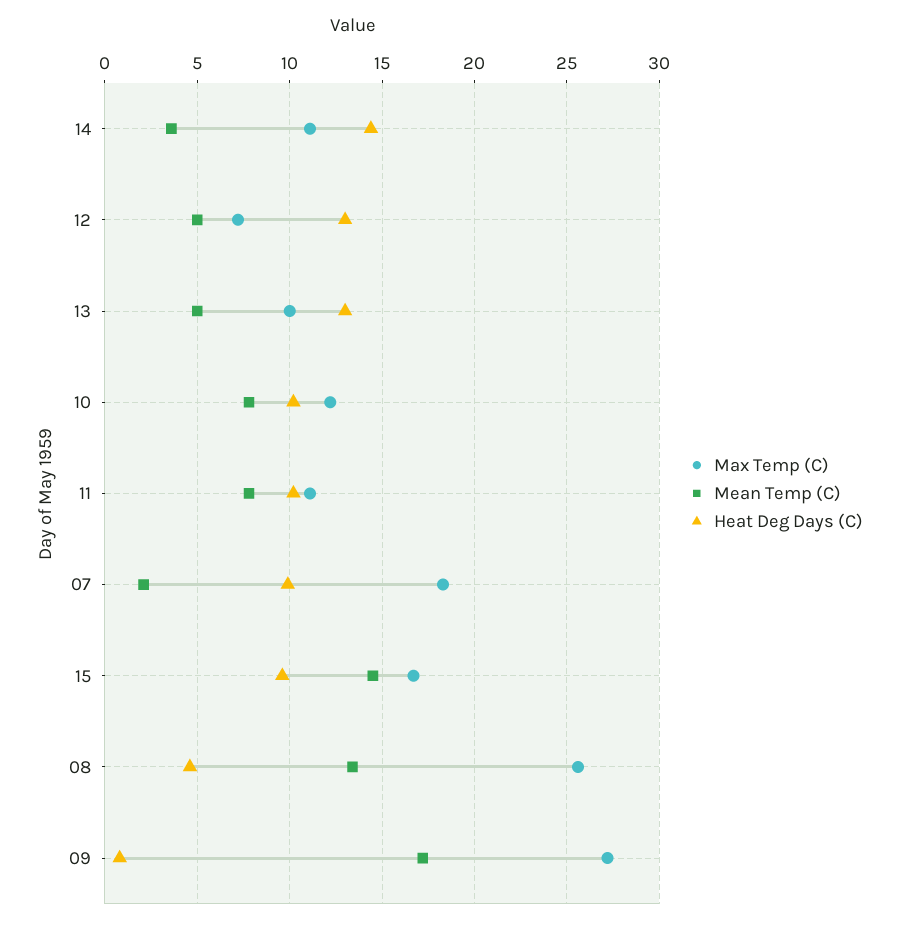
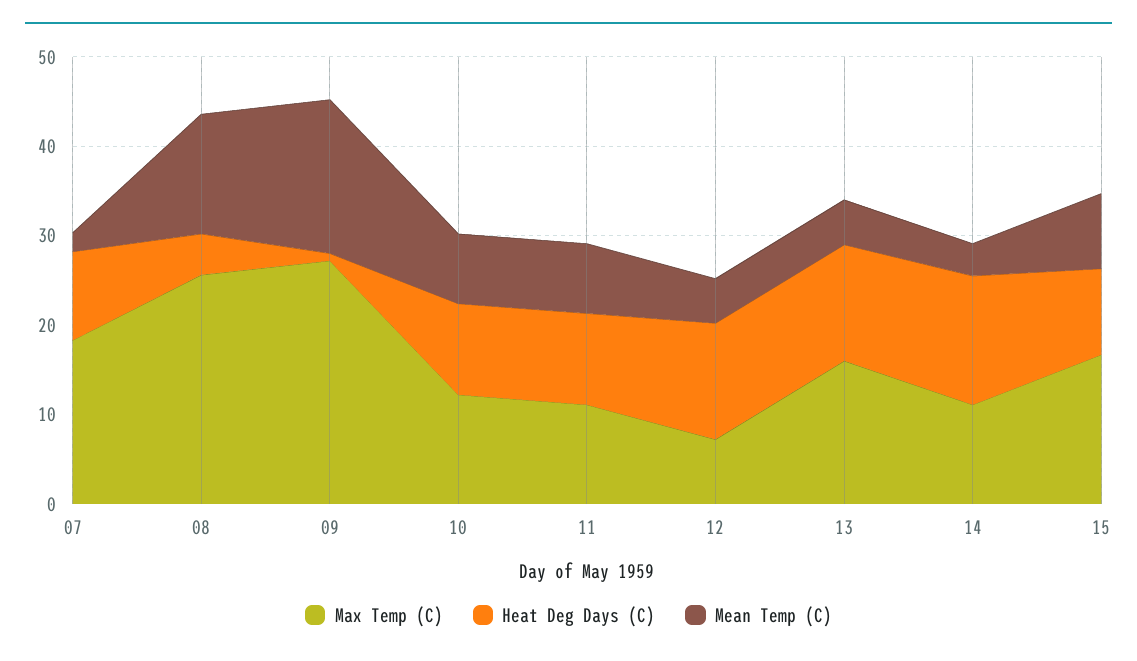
  {
    "Max Temp (C)": {
      "14": 11,
      "12": 7,
-     "13": 10,
+     "13": 16,
      "10": 12,
      "11": 11,
      "07": 18.5,
      "15": 16.5,
      "08": 25.5,
      "09": 27
    },
    "Mean Temp (C)": {
      "14": 3.5,
      "12": 5,
      "13": 5,
      "10": 8,
      "11": 8,
      "07": 2,
-     "15": 14.5,
+     "15": 8,
      "08": 13.5,
      "09": 17
    },
    "Heat Deg Days (C)": {
      "14": 14.5,
      "12": 13,
      "13": 13,
      "10": 10,
      "11": 10,
      "07": 10,
      "15": 9.5,
      "08": 4.5,
      "09": 1
    }
  }

